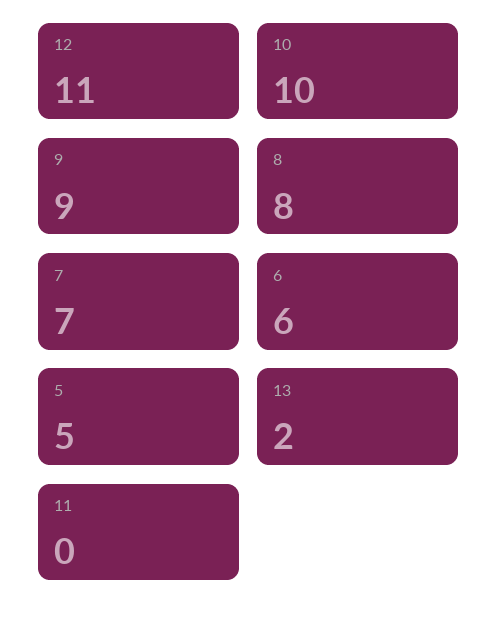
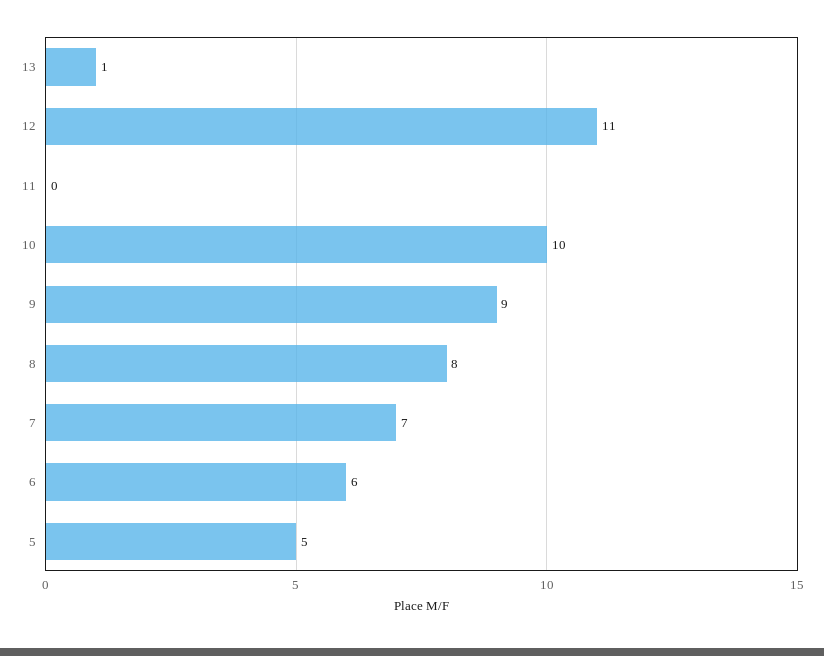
  {
    "12": 11,
    "10": 10,
    "9": 9,
    "8": 8,
    "7": 7,
    "6": 6,
    "5": 5,
-   "13": 2,
+   "13": 1,
    "11": 0
  }

